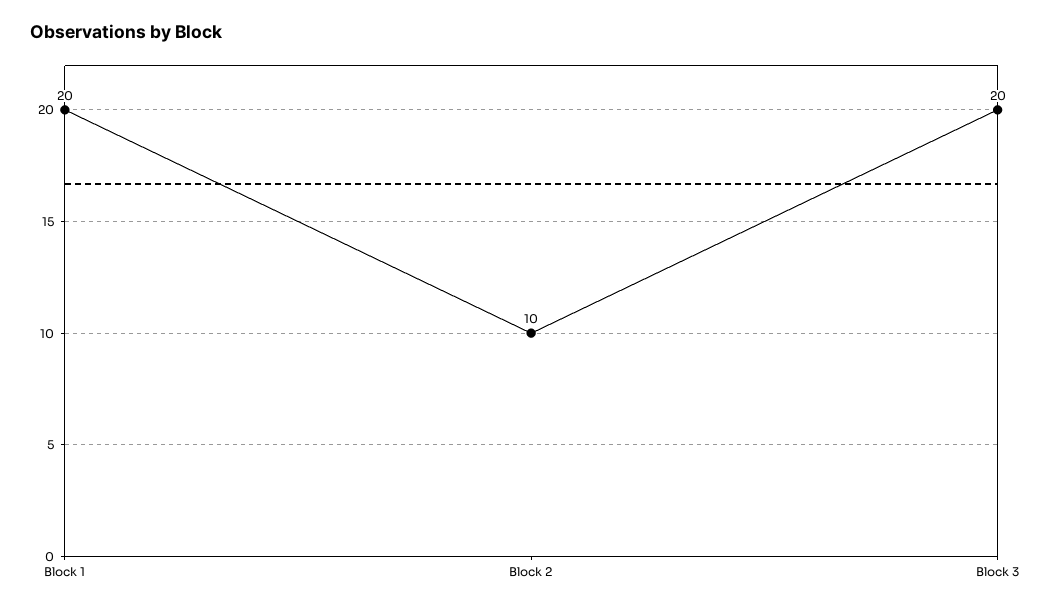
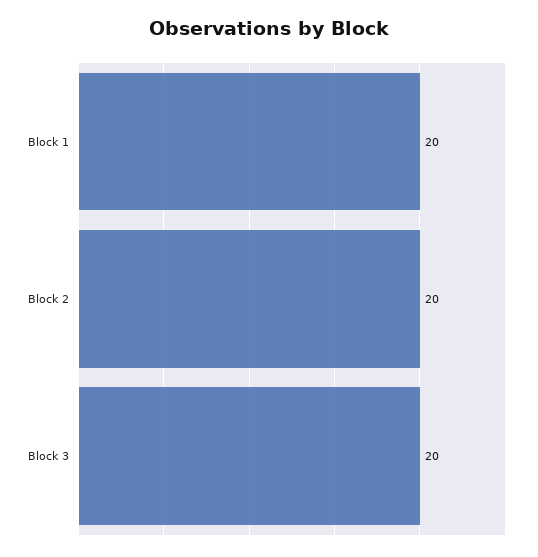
  {
    "Block 1": 20,
-   "Block 2": 10,
+   "Block 2": 20,
    "Block 3": 20
  }

